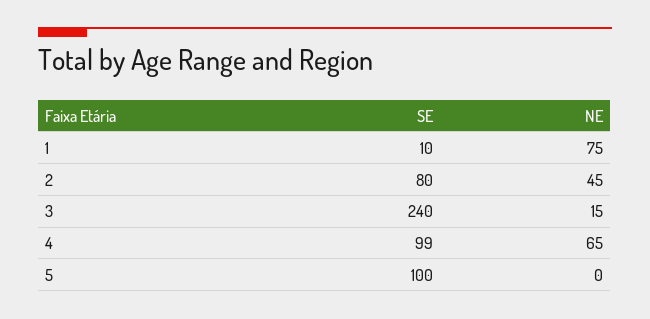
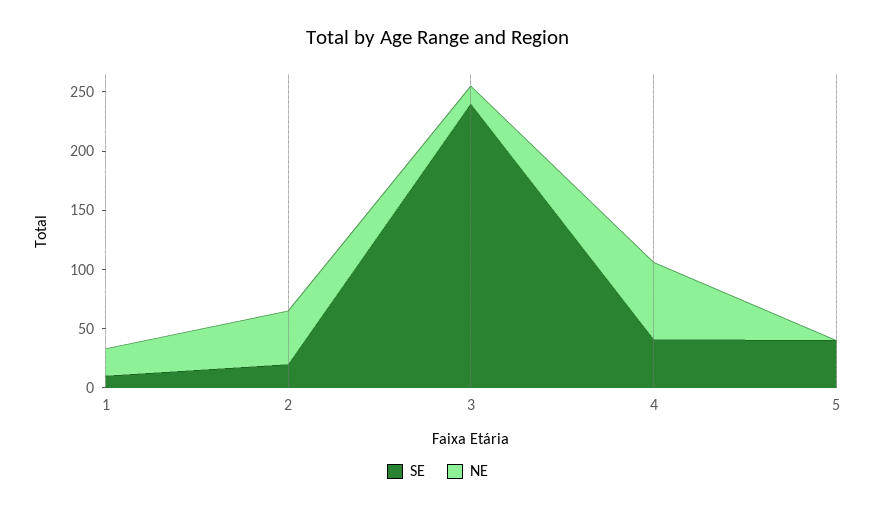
  {
    "SE": {
      "1": 10,
-     "2": 80,
+     "2": 20,
      "3": 240,
-     "4": 99,
+     "4": 40,
-     "5": 100
+     "5": 40
    },
    "NE": {
-     "1": 75,
+     "1": 20,
      "2": 45,
      "3": 15,
      "4": 65,
      "5": 0
    }
  }

